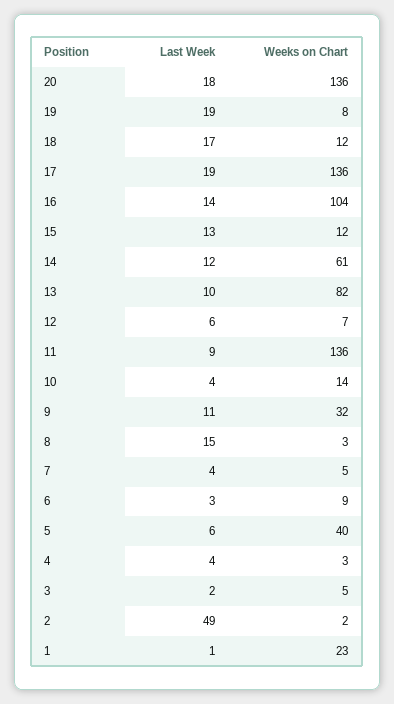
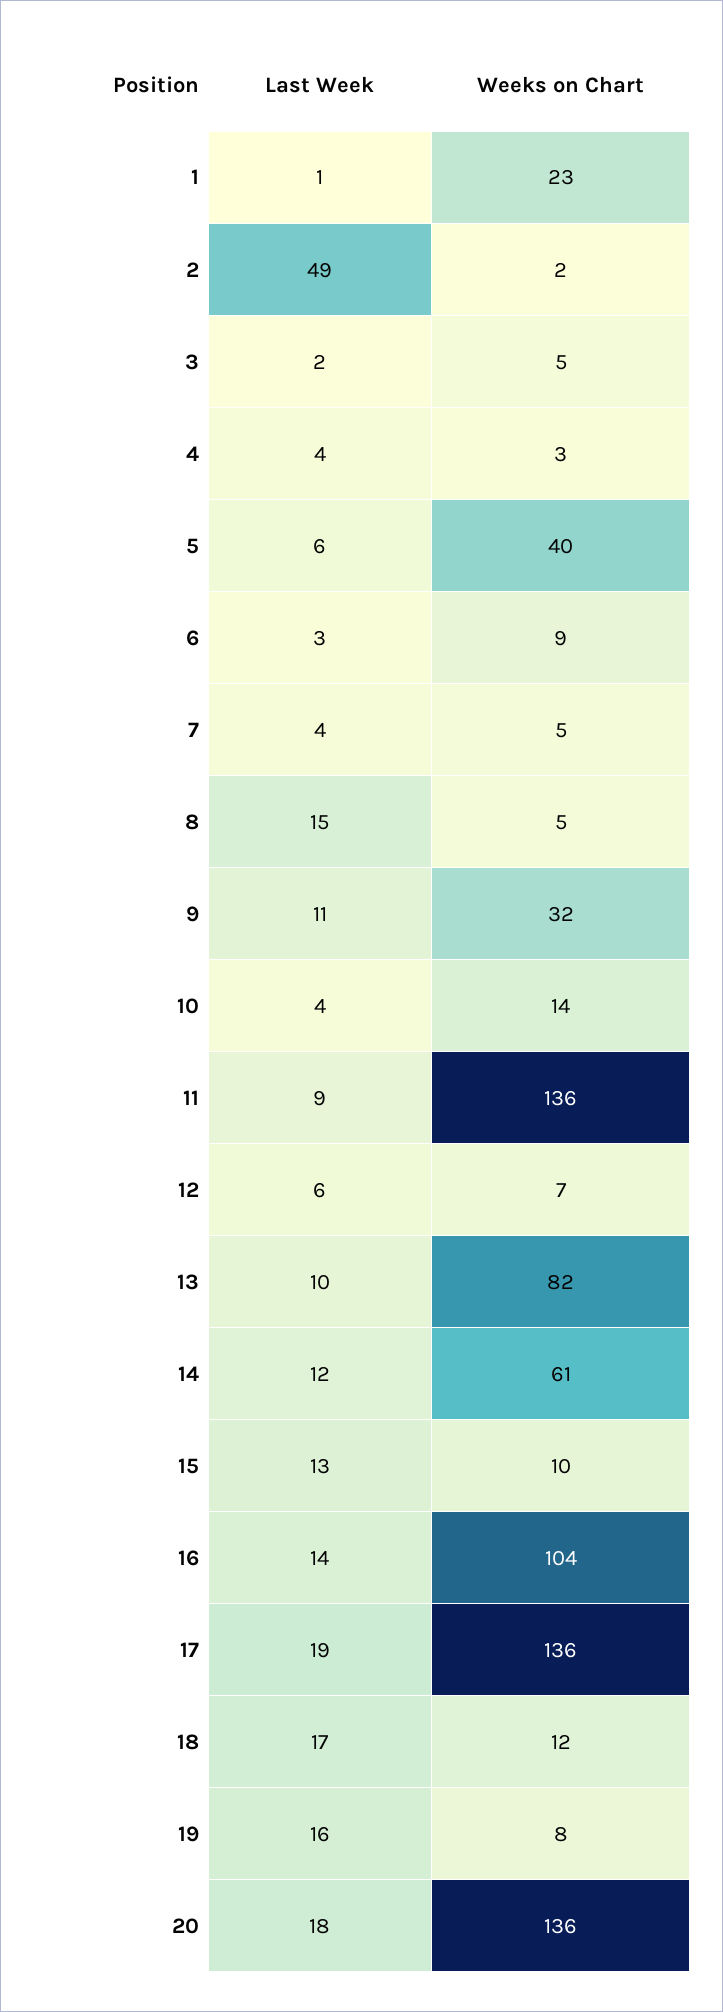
  {
    "Last Week": {
      "20": 18,
-     "19": 19,
+     "19": 16,
      "18": 17,
      "17": 19,
      "16": 14,
      "15": 13,
      "14": 12,
      "13": 10,
      "12": 6,
      "11": 9,
      "10": 4,
      "9": 11,
      "8": 15,
      "7": 4,
      "6": 3,
      "5": 6,
      "4": 4,
      "3": 2,
      "2": 49,
      "1": 1
    },
    "Weeks on Chart": {
      "20": 136,
      "19": 8,
      "18": 12,
      "17": 136,
      "16": 104,
-     "15": 12,
+     "15": 10,
      "14": 61,
      "13": 82,
      "12": 7,
      "11": 136,
      "10": 14,
      "9": 32,
-     "8": 3,
+     "8": 5,
      "7": 5,
      "6": 9,
      "5": 40,
      "4": 3,
      "3": 5,
      "2": 2,
      "1": 23
    }
  }

